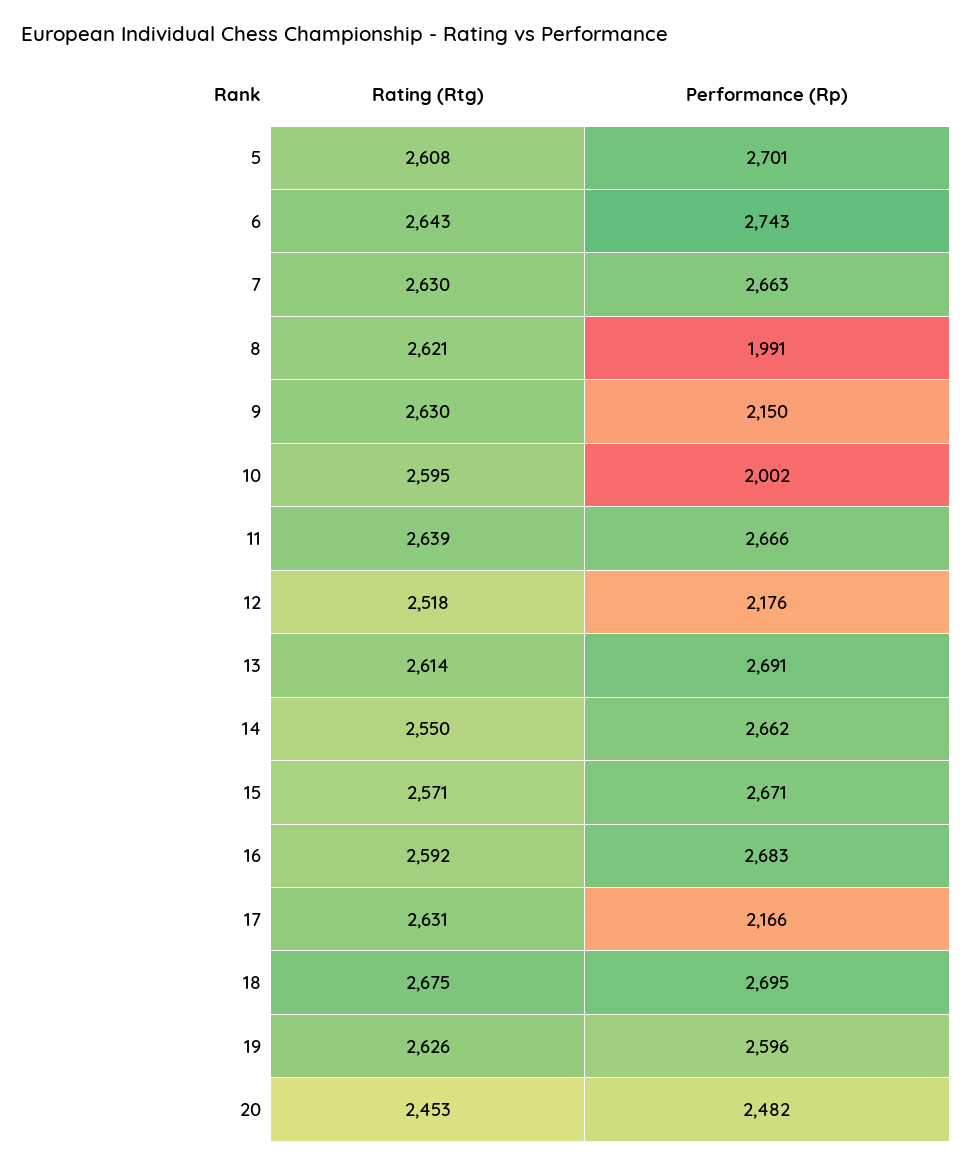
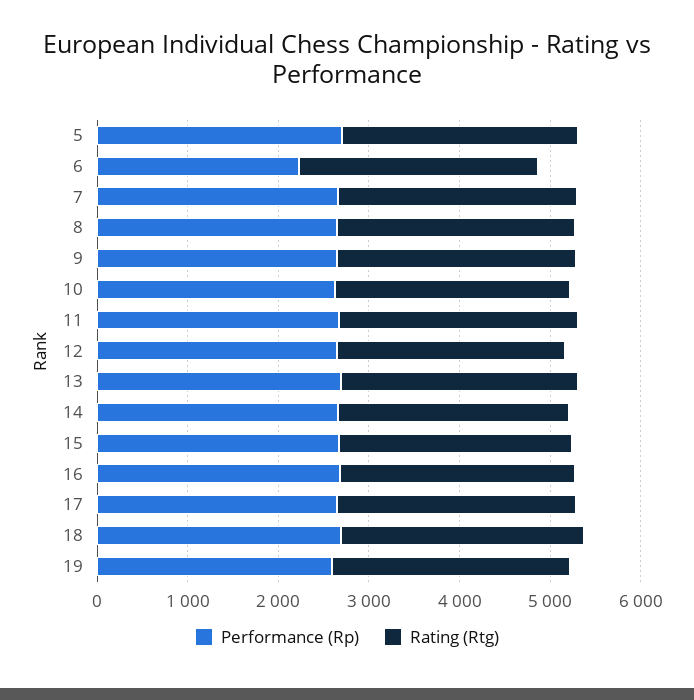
  {
    "Rating (Rtg)": {
      "5": 2608,
      "6": 2643,
      "7": 2630,
      "8": 2621,
      "9": 2630,
      "10": 2595,
      "11": 2639,
      "12": 2518,
      "13": 2614,
      "14": 2550,
      "15": 2571,
      "16": 2592,
      "17": 2631,
      "18": 2675,
-     "19": 2626,
+     "19": 2626
-     "20": 2453
    },
    "Performance (Rp)": {
      "5": 2701,
-     "6": 2743,
+     "6": 2200,
      "7": 2663,
-     "8": 1991,
+     "8": 2600,
-     "9": 2150,
+     "9": 2600,
-     "10": 2002,
+     "10": 2600,
      "11": 2666,
-     "12": 2176,
+     "12": 2600,
      "13": 2691,
      "14": 2662,
      "15": 2671,
      "16": 2683,
-     "17": 2166,
+     "17": 2600,
      "18": 2695,
-     "19": 2596,
+     "19": 2596
-     "20": 2482
    }
  }

